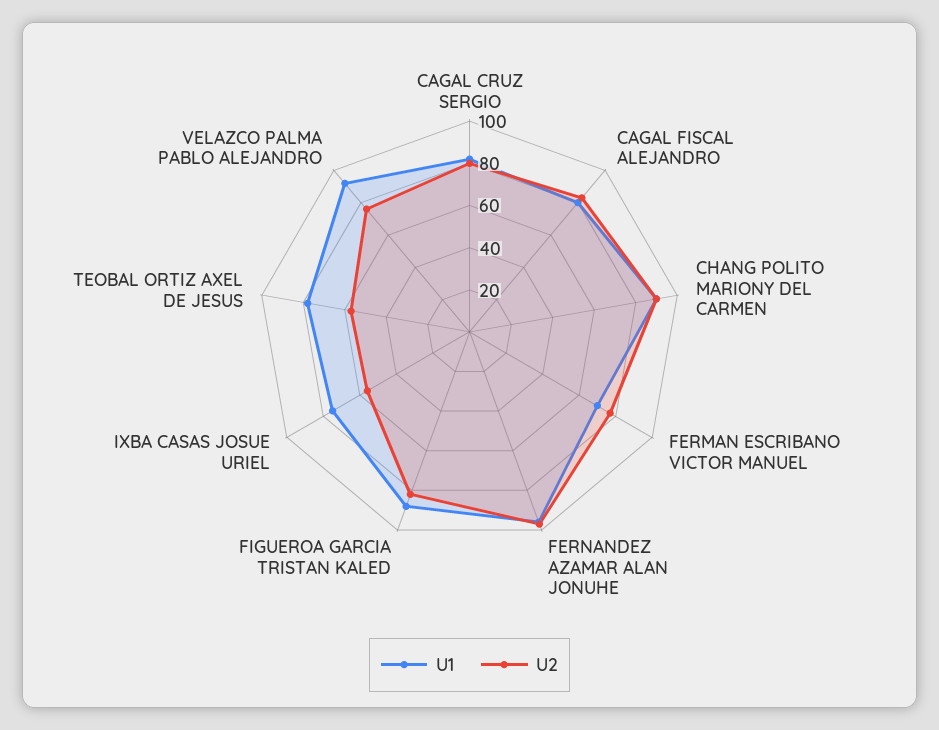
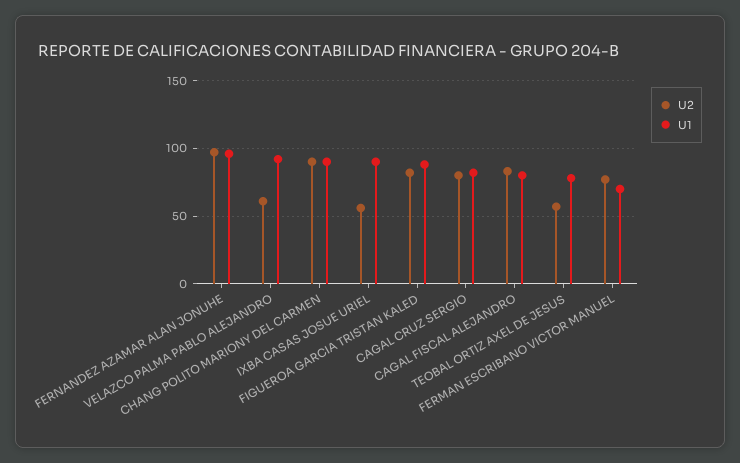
  {
    "U1": {
      "CAGAL CRUZ SERGIO": 80,
      "CAGAL FISCAL ALEJANDRO": 80,
      "CHANG POLITO MARIONY DEL CARMEN": 90,
      "FERMAN ESCRIBANO VICTOR MANUEL": 70,
      "FERNANDEZ AZAMAR ALAN JONUHE": 95,
      "FIGUEROA GARCIA TRISTAN KALED": 90,
-     "IXBA CASAS JOSUE URIEL": 75,
+     "IXBA CASAS JOSUE URIEL": 90,
      "TEOBAL ORTIZ AXEL DE JESUS": 80,
      "VELAZCO PALMA PABLO ALEJANDRO": 90
    },
    "U2": {
      "CAGAL CRUZ SERGIO": 80,
      "CAGAL FISCAL ALEJANDRO": 85,
      "CHANG POLITO MARIONY DEL CARMEN": 90,
      "FERMAN ESCRIBANO VICTOR MANUEL": 75,
      "FERNANDEZ AZAMAR ALAN JONUHE": 95,
      "FIGUEROA GARCIA TRISTAN KALED": 80,
      "IXBA CASAS JOSUE URIEL": 55,
      "TEOBAL ORTIZ AXEL DE JESUS": 55,
-     "VELAZCO PALMA PABLO ALEJANDRO": 75
+     "VELAZCO PALMA PABLO ALEJANDRO": 60
    }
  }

